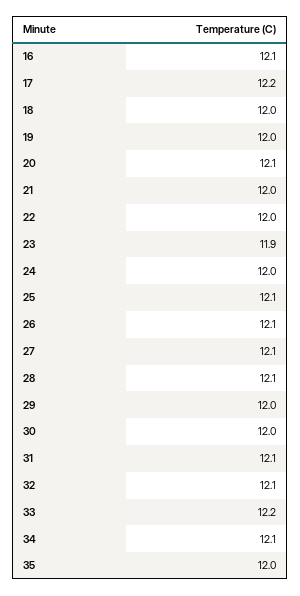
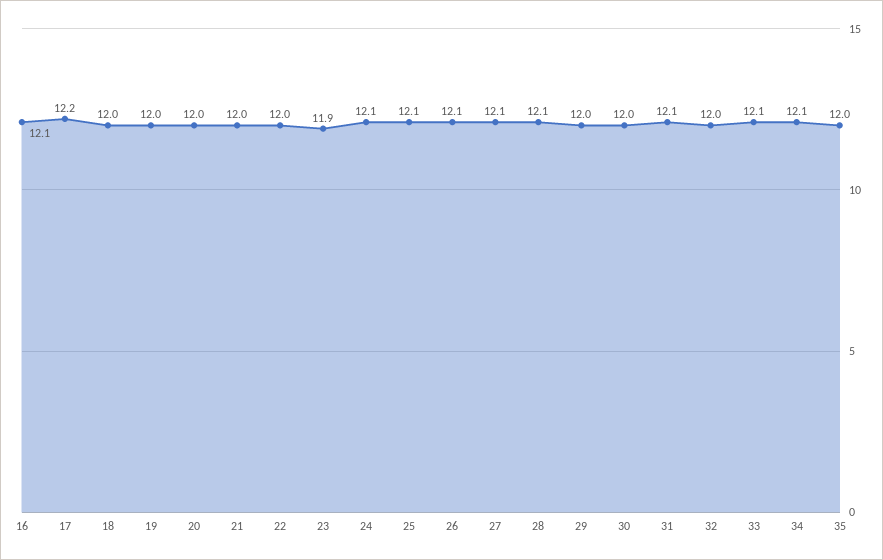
  {
    "16": 12.1,
    "17": 12.2,
    "18": 12,
    "19": 12,
-   "20": 12.1,
+   "20": 12,
    "21": 12,
    "22": 12,
    "23": 11.9,
-   "24": 12,
+   "24": 12.1,
    "25": 12.1,
    "26": 12.1,
    "27": 12.1,
    "28": 12.1,
    "29": 12,
    "30": 12,
    "31": 12.1,
-   "32": 12.1,
+   "32": 12,
-   "33": 12.2,
+   "33": 12.1,
    "34": 12.1,
    "35": 12
  }

